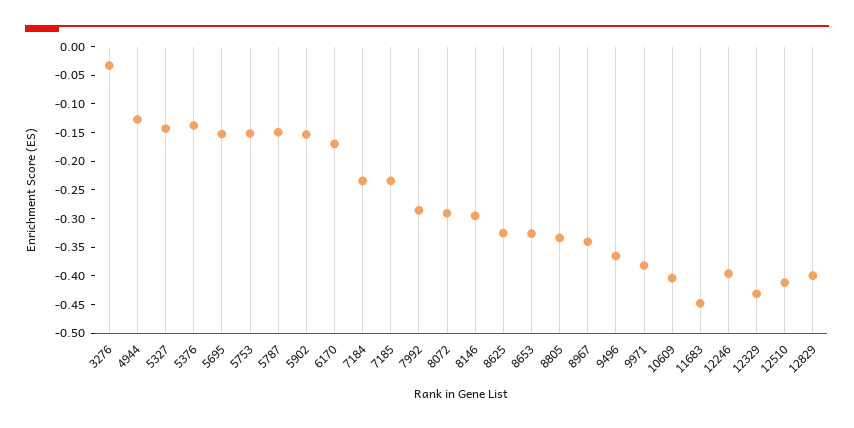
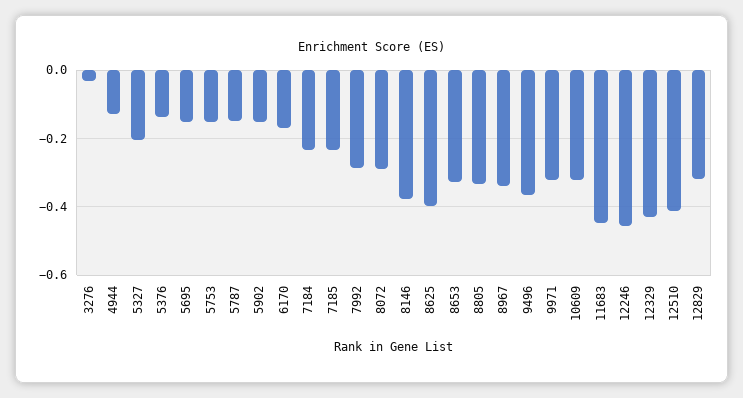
  {
    "3276": -0.04,
    "4944": -0.12,
-   "5327": -0.15,
+   "5327": -0.2,
    "5376": -0.14,
    "5695": -0.16,
    "5753": -0.16,
    "5787": -0.14,
    "5902": -0.16,
    "6170": -0.16,
    "7184": -0.24,
    "7185": -0.24,
    "7992": -0.28,
    "8072": -0.3,
-   "8146": -0.3,
+   "8146": -0.38,
-   "8625": -0.325,
+   "8625": -0.4,
    "8653": -0.32,
    "8805": -0.34,
    "8967": -0.34,
    "9496": -0.36,
-   "9971": -0.375,
+   "9971": -0.32,
-   "10609": -0.4,
+   "10609": -0.32,
    "11683": -0.44,
-   "12246": -0.4,
+   "12246": -0.46,
    "12329": -0.44,
    "12510": -0.42,
-   "12829": -0.4
+   "12829": -0.32
  }

